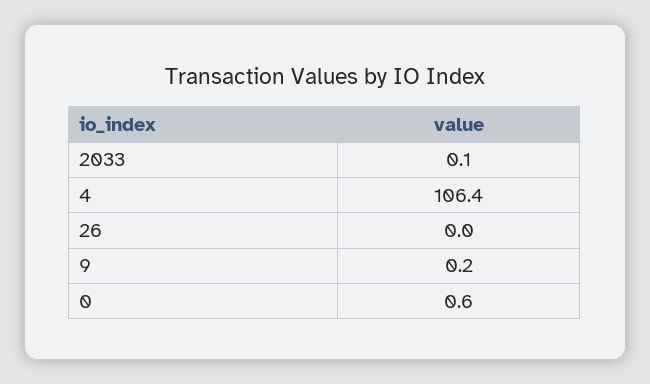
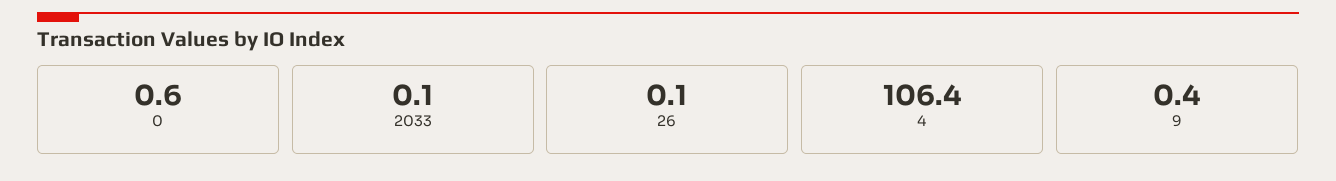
  {
    "2033": 0.1,
    "4": 106.4,
-   "26": 0,
+   "26": 0.1,
-   "9": 0.2,
+   "9": 0.4,
    "0": 0.6
  }

